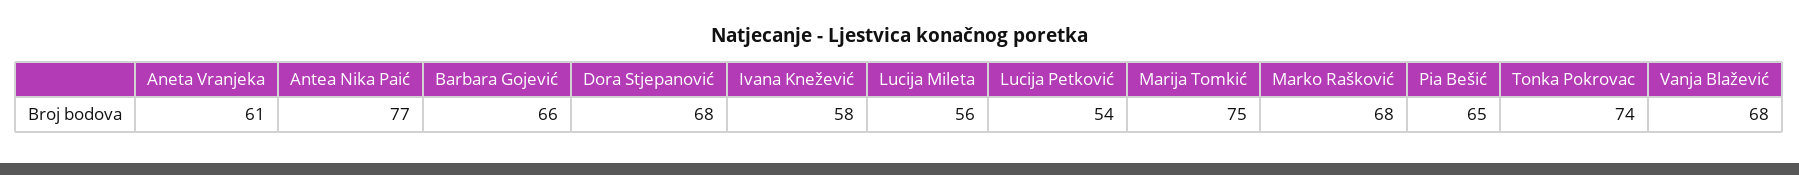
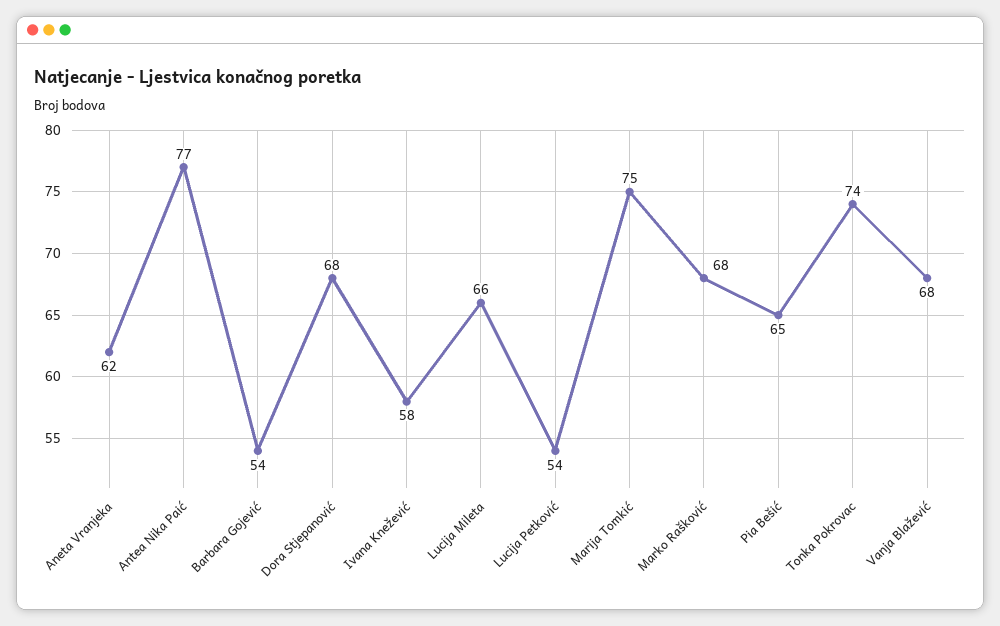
  {
-   "Aneta Vranjeka": 61,
+   "Aneta Vranjeka": 62,
    "Antea Nika Paić": 77,
-   "Barbara Gojević": 66,
+   "Barbara Gojević": 54,
    "Dora Stjepanović": 68,
    "Ivana Knežević": 58,
-   "Lucija Mileta": 56,
+   "Lucija Mileta": 66,
    "Lucija Petković": 54,
    "Marija Tomkić": 75,
    "Marko Rašković": 68,
    "Pia Bešić": 65,
    "Tonka Pokrovac": 74,
    "Vanja Blažević": 68
  }

